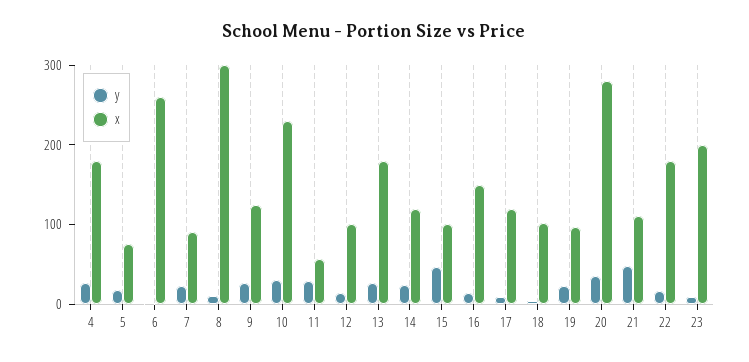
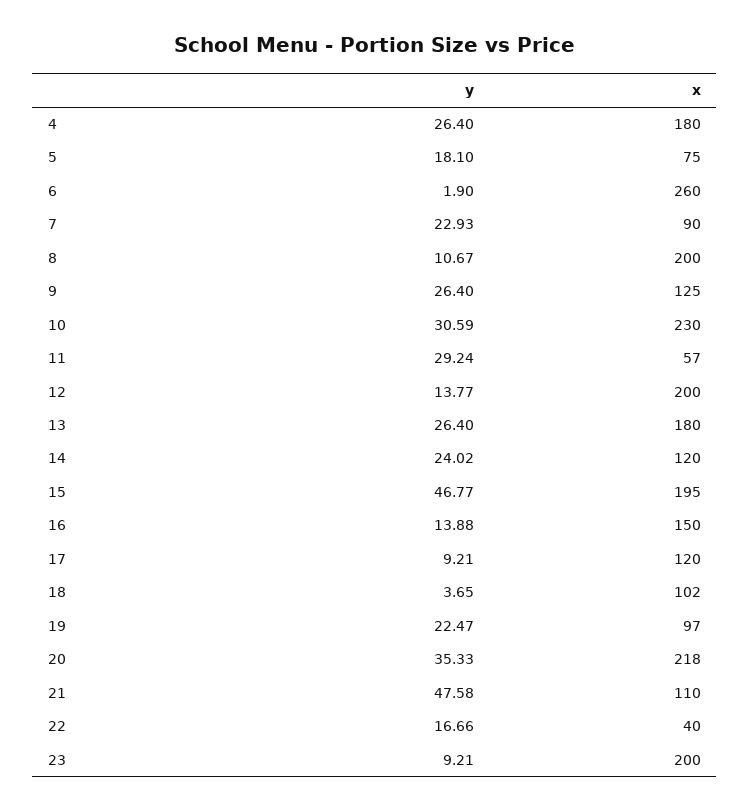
  {
    "y": {
      "4": 26.4,
      "5": 18.1,
      "6": 1.9,
      "7": 22.93,
      "8": 10.67,
      "9": 26.4,
      "10": 30.59,
      "11": 29.24,
      "12": 13.77,
      "13": 26.4,
      "14": 24.02,
      "15": 46.77,
      "16": 13.88,
      "17": 9.21,
      "18": 3.65,
      "19": 22.47,
      "20": 35.33,
      "21": 47.58,
      "22": 16.66,
      "23": 9.21
    },
    "x": {
      "4": 180,
      "5": 75,
      "6": 260,
      "7": 90,
-     "8": 300,
+     "8": 200,
      "9": 125,
      "10": 230,
      "11": 57,
-     "12": 100,
+     "12": 200,
      "13": 180,
      "14": 120,
-     "15": 100,
+     "15": 195,
      "16": 150,
      "17": 120,
      "18": 102,
      "19": 97,
-     "20": 280,
+     "20": 218,
      "21": 110,
-     "22": 180,
+     "22": 40,
      "23": 200
    }
  }

